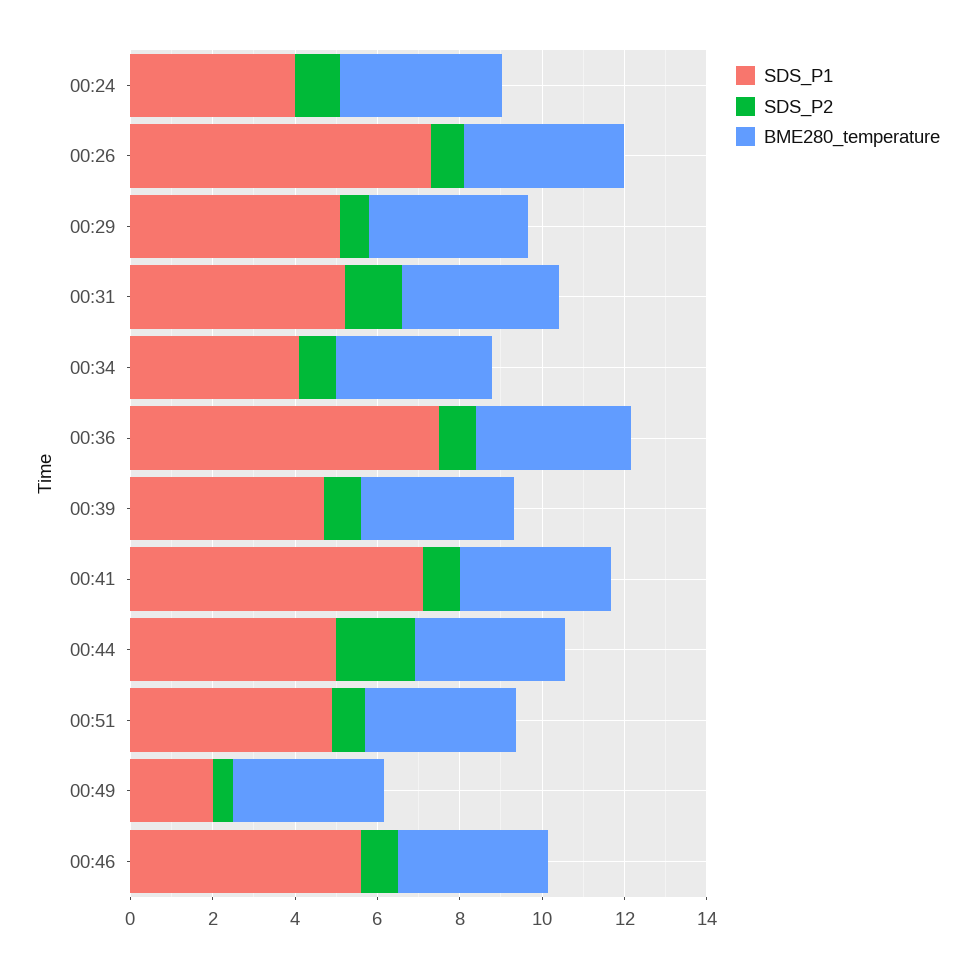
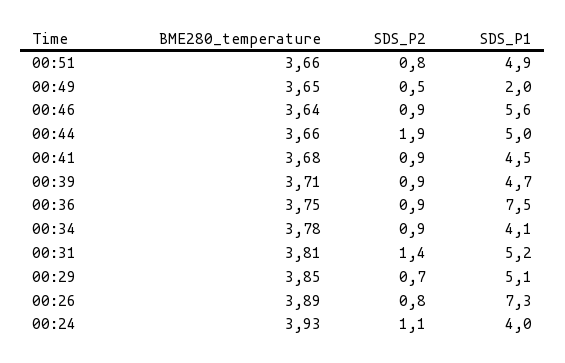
  {
    "SDS_P1": {
      "00:24": 4,
      "00:26": 7.3,
      "00:29": 5.1,
      "00:31": 5.2,
      "00:34": 4.1,
      "00:36": 7.5,
      "00:39": 4.7,
-     "00:41": 7,
+     "00:41": 4.5,
      "00:44": 5,
      "00:51": 4.9,
      "00:49": 2,
      "00:46": 5.6
    },
    "SDS_P2": {
      "00:24": 1.1,
      "00:26": 0.8,
      "00:29": 0.7,
      "00:31": 1.4,
      "00:34": 0.9,
      "00:36": 0.9,
      "00:39": 0.9,
      "00:41": 0.9,
      "00:44": 1.9,
      "00:51": 0.8,
      "00:49": 0.5,
      "00:46": 0.9
    },
    "BME280_temperature": {
      "00:24": 3.93,
      "00:26": 3.89,
      "00:29": 3.85,
      "00:31": 3.81,
      "00:34": 3.78,
      "00:36": 3.75,
      "00:39": 3.71,
      "00:41": 3.68,
      "00:44": 3.66,
      "00:51": 3.66,
      "00:49": 3.65,
      "00:46": 3.64
    }
  }

